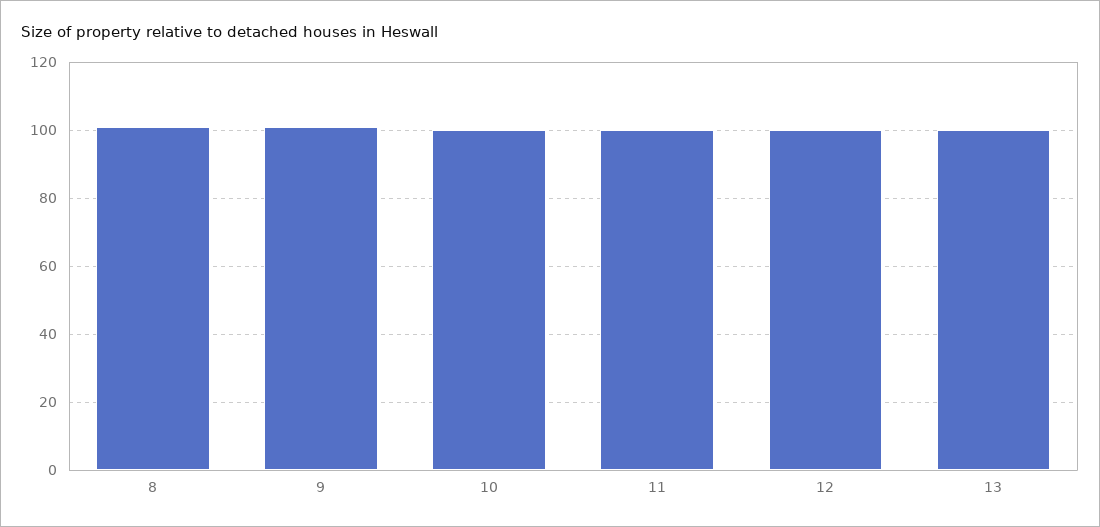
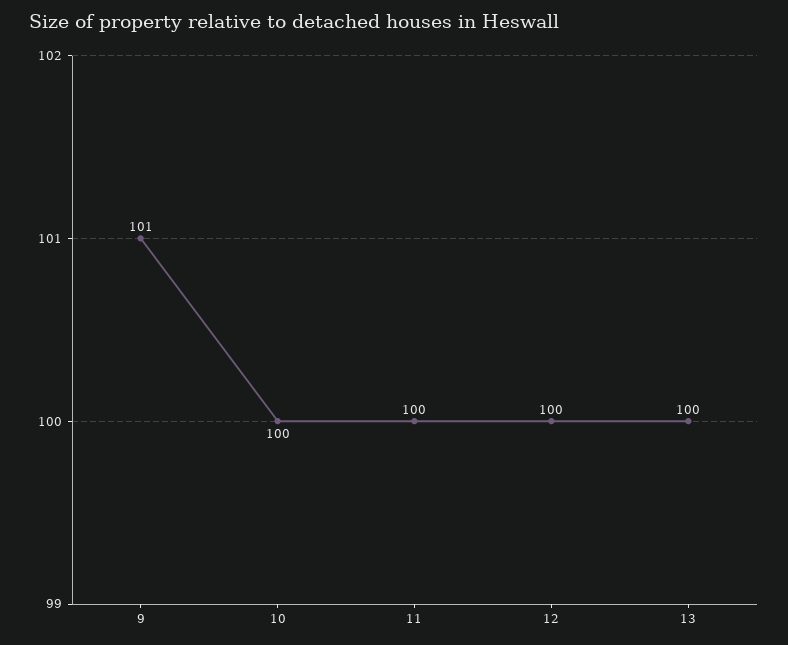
  {
-   "8": 100,
    "9": 101,
    "10": 100,
    "11": 100,
    "12": 100,
    "13": 100
  }

